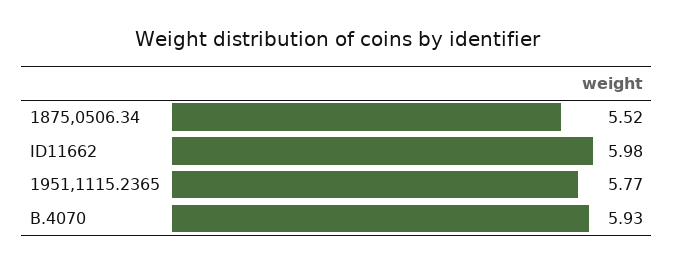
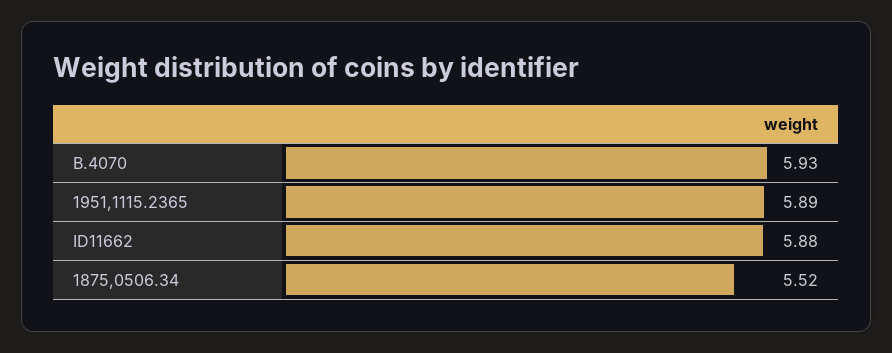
  {
    "1875,0506.34": 5.52,
-   "ID11662": 5.98,
+   "ID11662": 5.88,
-   "1951,1115.2365": 5.77,
+   "1951,1115.2365": 5.89,
    "B.4070": 5.93
  }

